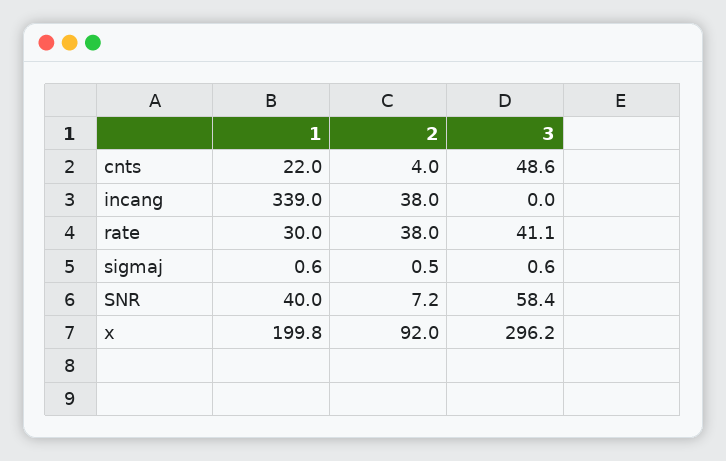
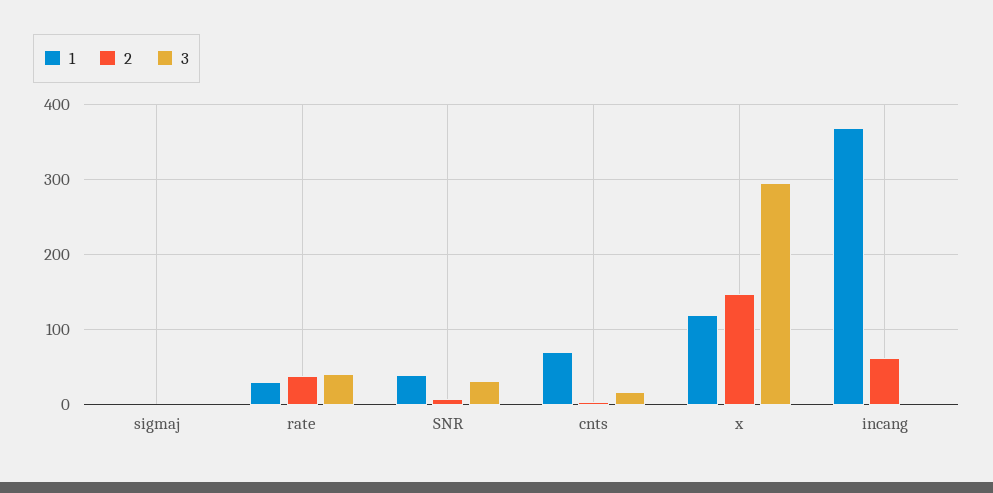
  {
    "1": {
-     "cnts": 22,
+     "cnts": 70,
-     "incang": 339,
+     "incang": 370,
      "rate": 30,
      "sigmaj": 0.6,
      "SNR": 40,
-     "x": 199.8
+     "x": 120
    },
    "2": {
      "cnts": 4,
-     "incang": 38,
+     "incang": 60,
      "rate": 38,
      "sigmaj": 0.5,
      "SNR": 7.2,
-     "x": 92
+     "x": 150
    },
    "3": {
-     "cnts": 48.6,
+     "cnts": 20,
      "incang": 0,
      "rate": 41.1,
      "sigmaj": 0.6,
-     "SNR": 58.4,
+     "SNR": 30,
      "x": 296.2
    }
  }

